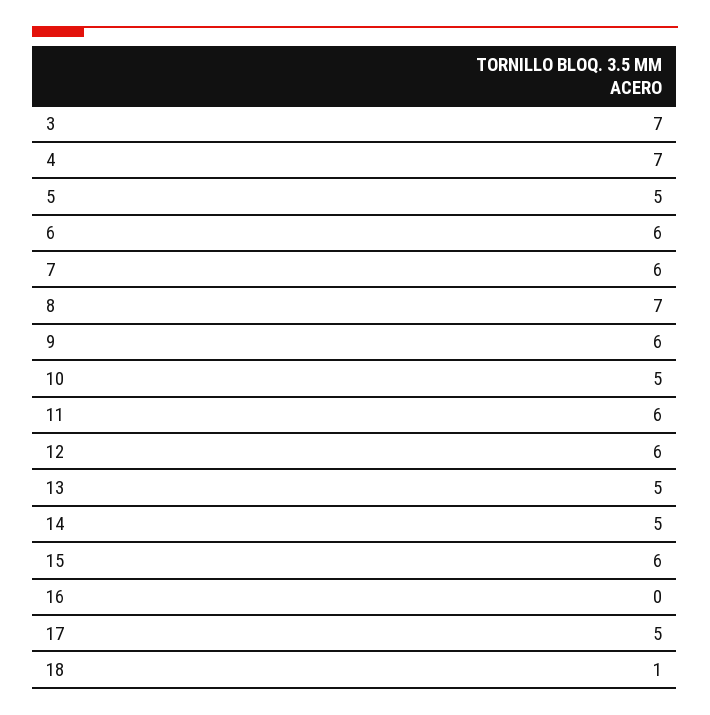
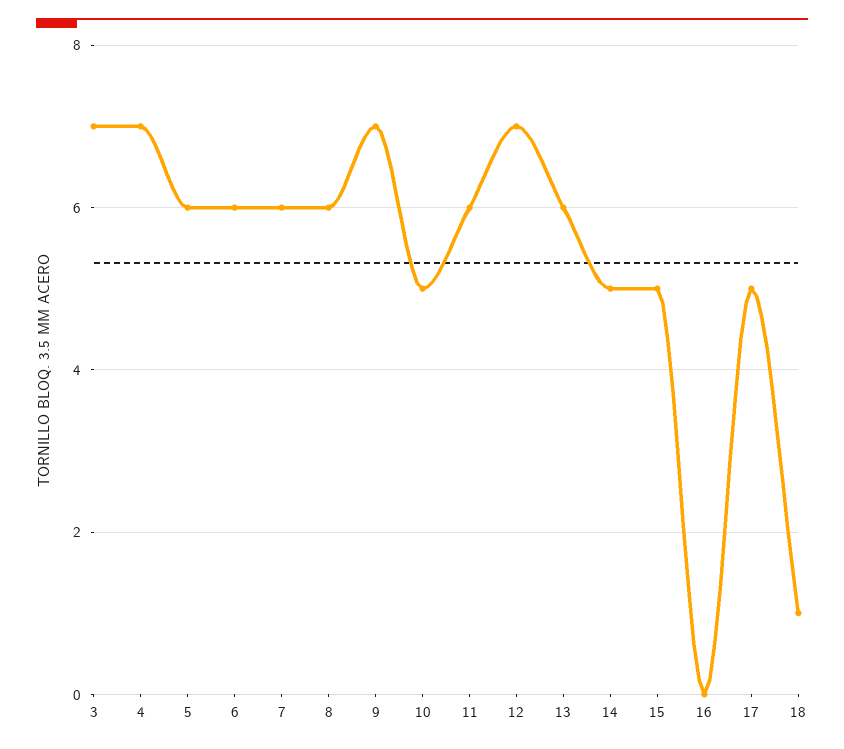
  {
    "3": 7,
    "4": 7,
-   "5": 5,
+   "5": 6,
    "6": 6,
    "7": 6,
-   "8": 7,
+   "8": 6,
-   "9": 6,
+   "9": 7,
    "10": 5,
    "11": 6,
-   "12": 6,
+   "12": 7,
-   "13": 5,
+   "13": 6,
    "14": 5,
-   "15": 6,
+   "15": 5,
    "16": 0,
    "17": 5,
    "18": 1
  }

